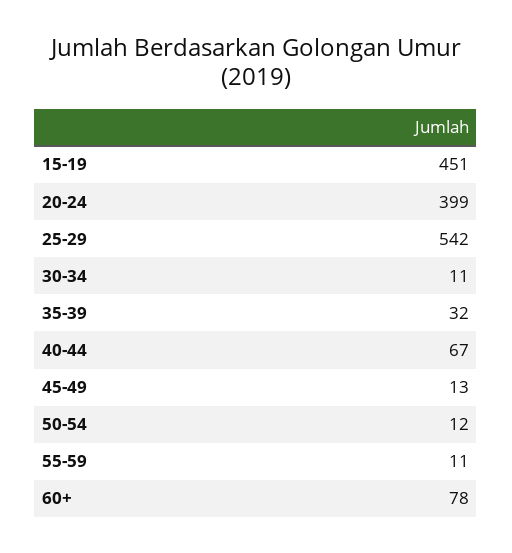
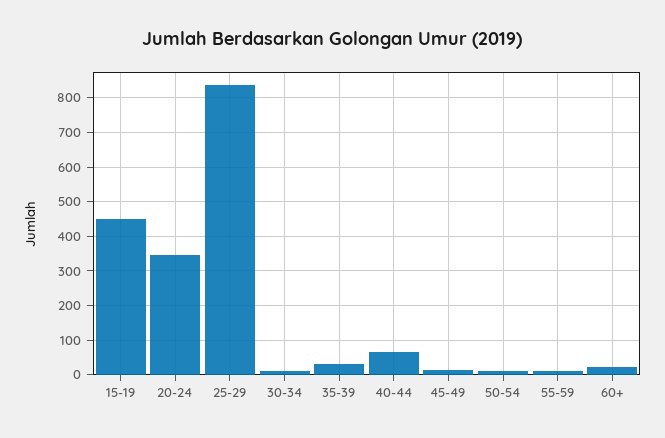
  {
    "15-19": 451,
-   "20-24": 399,
+   "20-24": 340,
-   "25-29": 542,
+   "25-29": 840,
    "30-34": 11,
    "35-39": 32,
    "40-44": 67,
    "45-49": 13,
    "50-54": 12,
    "55-59": 11,
-   "60+": 78
+   "60+": 20
  }

